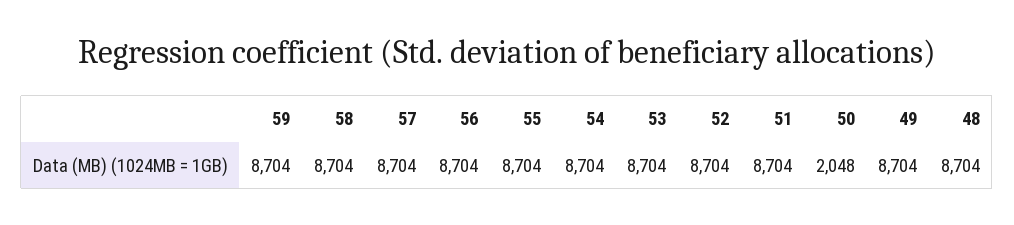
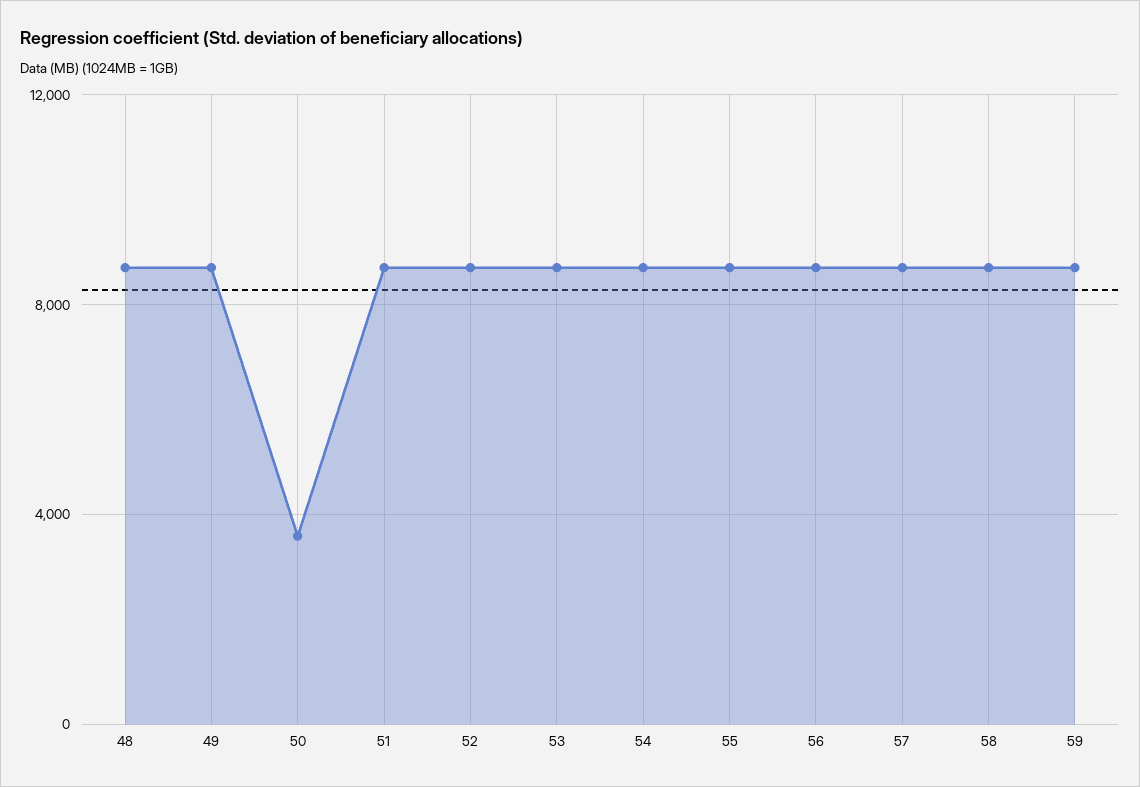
  {
    "59": 8704,
    "58": 8704,
    "57": 8704,
    "56": 8704,
    "55": 8704,
    "54": 8704,
    "53": 8704,
    "52": 8704,
    "51": 8704,
-   "50": 2048,
+   "50": 3500,
    "49": 8704,
    "48": 8704
  }

